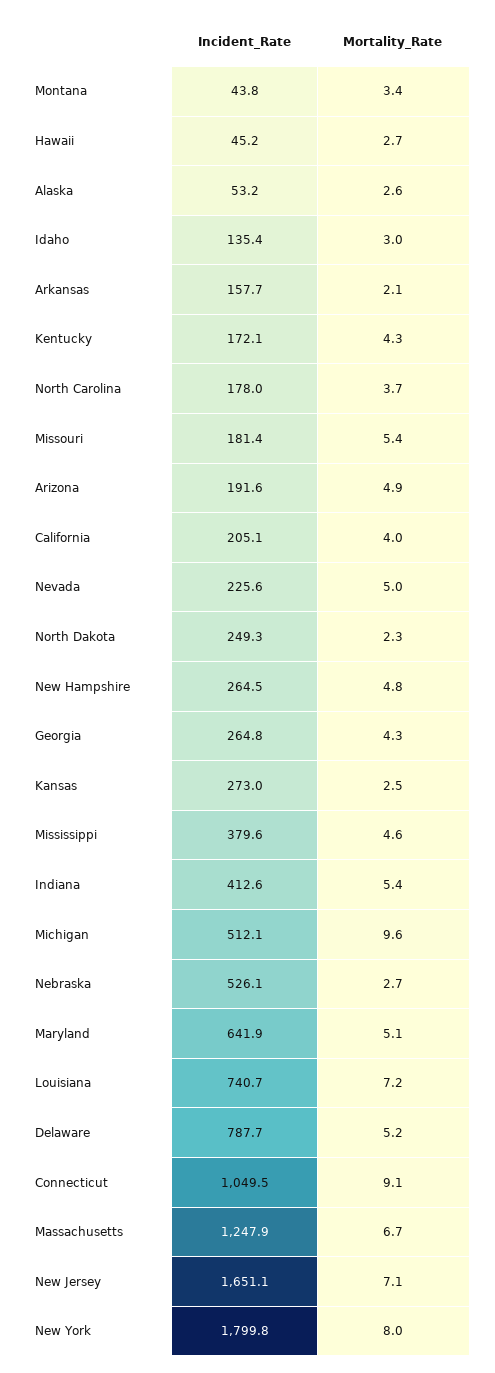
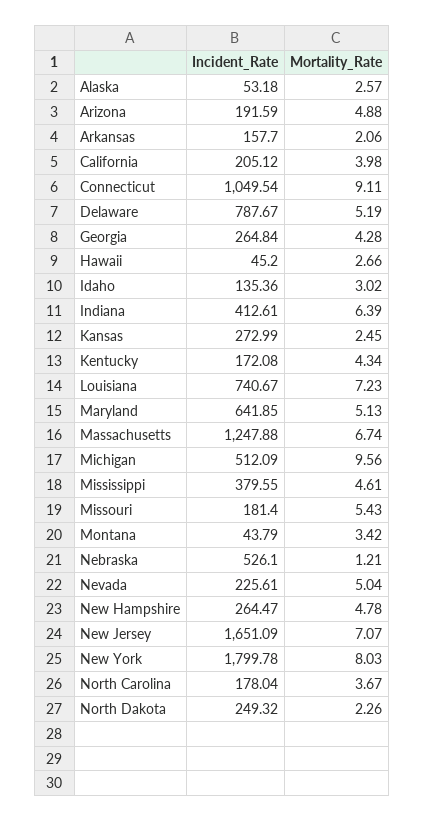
  {
    "Incident_Rate": {
      "Montana": 43.79,
      "Hawaii": 45.2,
      "Alaska": 53.18,
      "Idaho": 135.36,
      "Arkansas": 157.7,
      "Kentucky": 172.08,
      "North Carolina": 178.04,
      "Missouri": 181.4,
      "Arizona": 191.59,
      "California": 205.12,
      "Nevada": 225.61,
      "North Dakota": 249.32,
      "New Hampshire": 264.47,
      "Georgia": 264.84,
      "Kansas": 272.99,
      "Mississippi": 379.55,
      "Indiana": 412.61,
      "Michigan": 512.09,
      "Nebraska": 526.1,
      "Maryland": 641.85,
      "Louisiana": 740.67,
      "Delaware": 787.67,
      "Connecticut": 1049.54,
      "Massachusetts": 1247.88,
      "New Jersey": 1651.09,
      "New York": 1799.78
    },
    "Mortality_Rate": {
      "Montana": 3.42,
      "Hawaii": 2.66,
      "Alaska": 2.57,
      "Idaho": 3.02,
      "Arkansas": 2.06,
      "Kentucky": 4.34,
      "North Carolina": 3.67,
      "Missouri": 5.43,
      "Arizona": 4.88,
      "California": 3.98,
      "Nevada": 5.04,
      "North Dakota": 2.26,
      "New Hampshire": 4.78,
      "Georgia": 4.28,
      "Kansas": 2.45,
      "Mississippi": 4.61,
-     "Indiana": 5.4,
+     "Indiana": 6.39,
      "Michigan": 9.56,
-     "Nebraska": 2.7,
+     "Nebraska": 1.21,
      "Maryland": 5.13,
      "Louisiana": 7.23,
      "Delaware": 5.19,
      "Connecticut": 9.11,
      "Massachusetts": 6.74,
      "New Jersey": 7.07,
      "New York": 8.03
    }
  }

